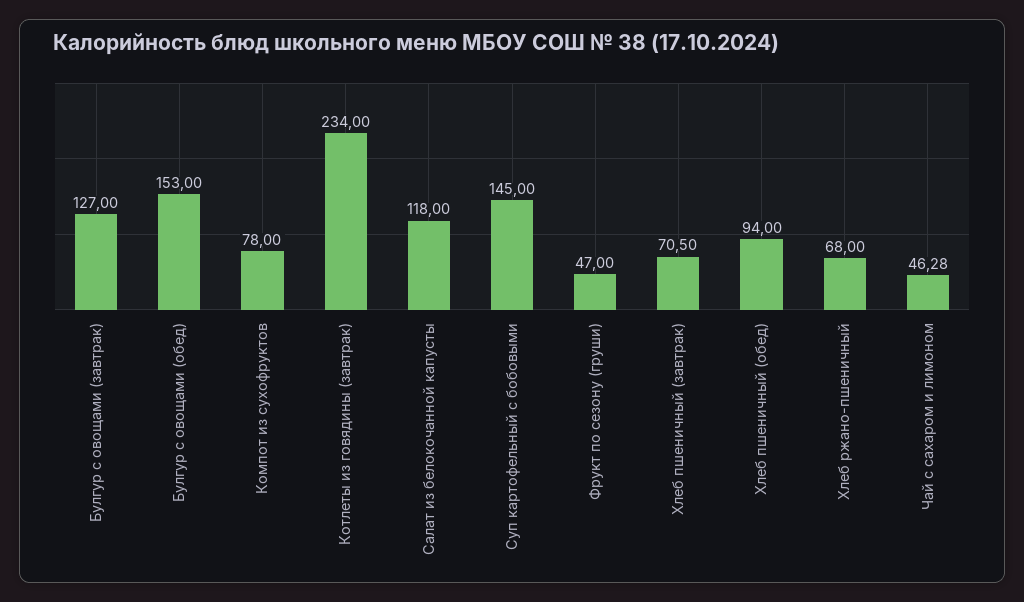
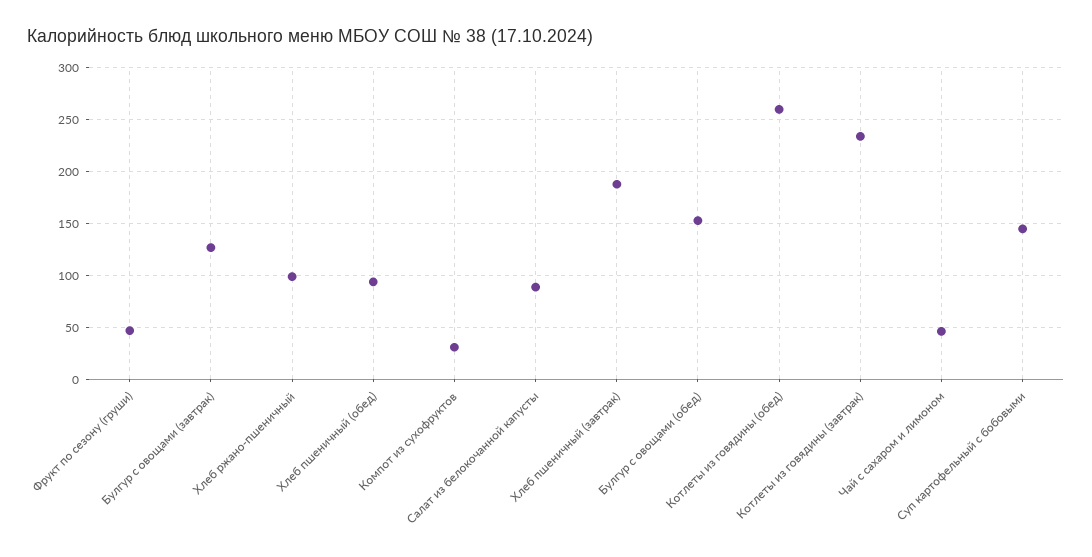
  {
    "Булгур с овощами (завтрак)": 127,
    "Булгур с овощами (обед)": 153,
-   "Компот из сухофруктов": 78,
+   "Компот из сухофруктов": 30,
    "Котлеты из говядины (завтрак)": 234,
-   "Салат из белокочанной капусты": 118,
+   "Салат из белокочанной капусты": 90,
    "Суп картофельный с бобовыми": 145,
    "Фрукт по сезону (груши)": 47,
-   "Хлеб пшеничный (завтрак)": 70.5,
+   "Хлеб пшеничный (завтрак)": 190,
    "Хлеб пшеничный (обед)": 94,
-   "Хлеб ржано-пшеничный": 68,
+   "Хлеб ржано-пшеничный": 100,
-   "Чай с сахаром и лимоном": 46.28
+   "Чай с сахаром и лимоном": 46.28,
+   "Котлеты из говядины (обед)": 260
  }

